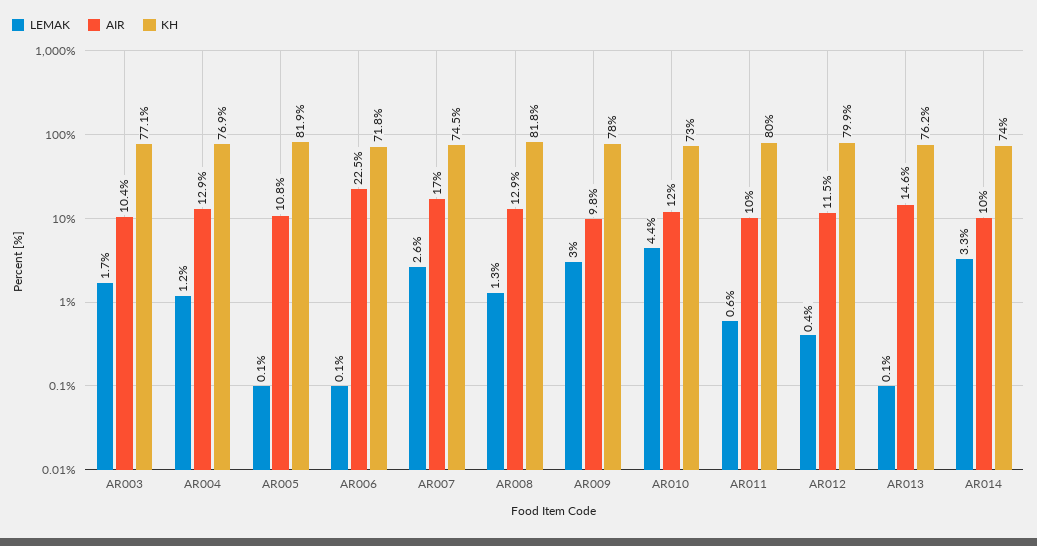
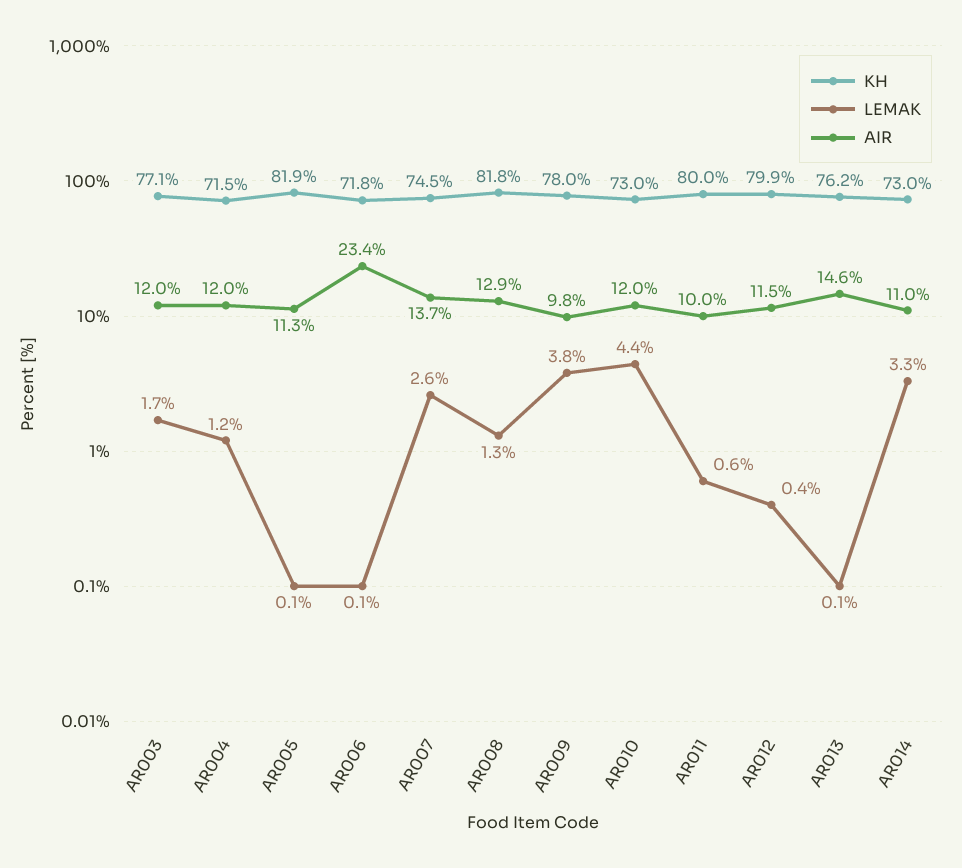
  {
    "LEMAK": {
      "AR003": 1.7,
      "AR004": 1.2,
      "AR005": 0.1,
      "AR006": 0.1,
      "AR007": 2.6,
      "AR008": 1.3,
-     "AR009": 3,
+     "AR009": 3.8,
      "AR010": 4.4,
      "AR011": 0.6,
      "AR012": 0.4,
      "AR013": 0.1,
      "AR014": 3.3
    },
    "AIR": {
-     "AR003": 10.4,
+     "AR003": 12,
-     "AR004": 12.9,
+     "AR004": 12,
-     "AR005": 10.8,
+     "AR005": 11.3,
-     "AR006": 22.5,
+     "AR006": 23.4,
-     "AR007": 17,
+     "AR007": 13.7,
      "AR008": 12.9,
      "AR009": 9.8,
      "AR010": 12,
      "AR011": 10,
      "AR012": 11.5,
      "AR013": 14.6,
-     "AR014": 10
+     "AR014": 11
    },
    "KH": {
      "AR003": 77.1,
-     "AR004": 76.9,
+     "AR004": 71.5,
      "AR005": 81.9,
      "AR006": 71.8,
      "AR007": 74.5,
      "AR008": 81.8,
      "AR009": 78,
      "AR010": 73,
      "AR011": 80,
      "AR012": 79.9,
      "AR013": 76.2,
-     "AR014": 74
+     "AR014": 73
    }
  }

